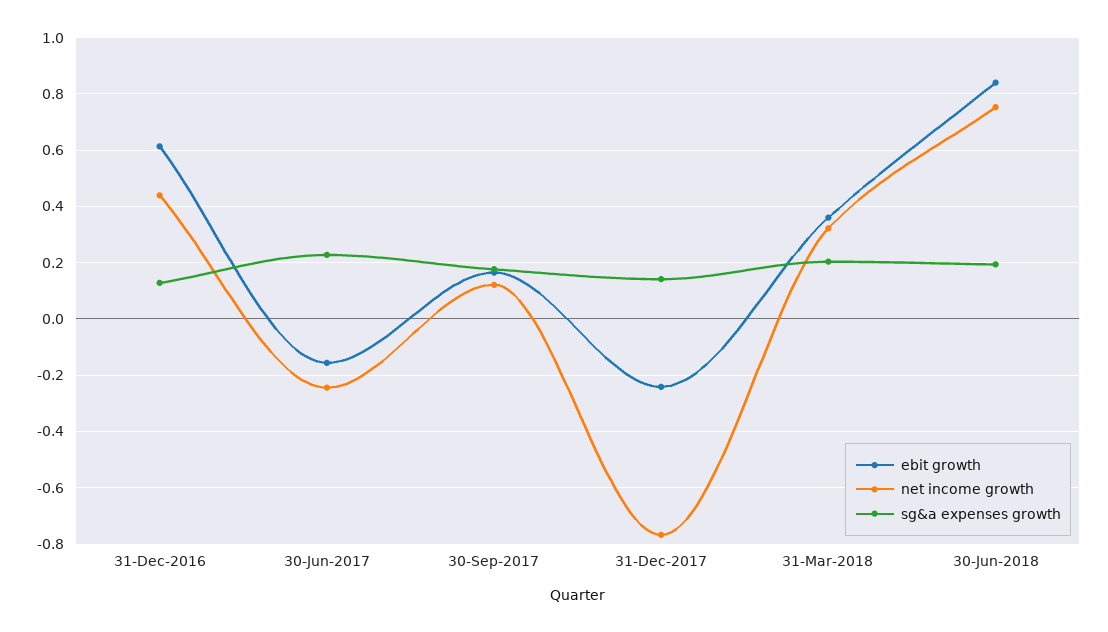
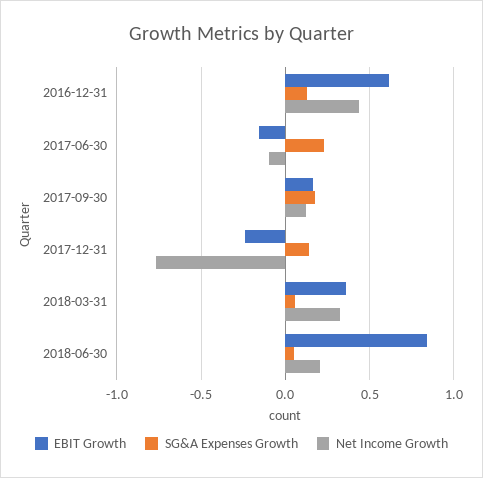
  {
    "ebit growth": {
      "31-Dec-2016": 0.625,
      "30-Jun-2017": -0.15,
      "30-Sep-2017": 0.175,
      "31-Dec-2017": -0.25,
      "31-Mar-2018": 0.35,
      "30-Jun-2018": 0.85
    },
    "net income growth": {
      "31-Dec-2016": 0.45,
-     "30-Jun-2017": -0.25,
+     "30-Jun-2017": -0.1,
      "30-Sep-2017": 0.125,
      "31-Dec-2017": -0.775,
      "31-Mar-2018": 0.325,
-     "30-Jun-2018": 0.75
+     "30-Jun-2018": 0.2
    },
    "sg&a expenses growth": {
      "31-Dec-2016": 0.125,
      "30-Jun-2017": 0.225,
      "30-Sep-2017": 0.175,
      "31-Dec-2017": 0.15,
-     "31-Mar-2018": 0.2,
+     "31-Mar-2018": 0.05,
-     "30-Jun-2018": 0.2
+     "30-Jun-2018": 0.05
    }
  }

